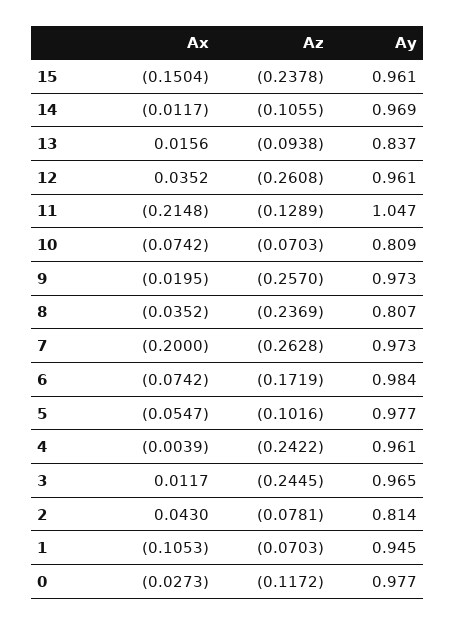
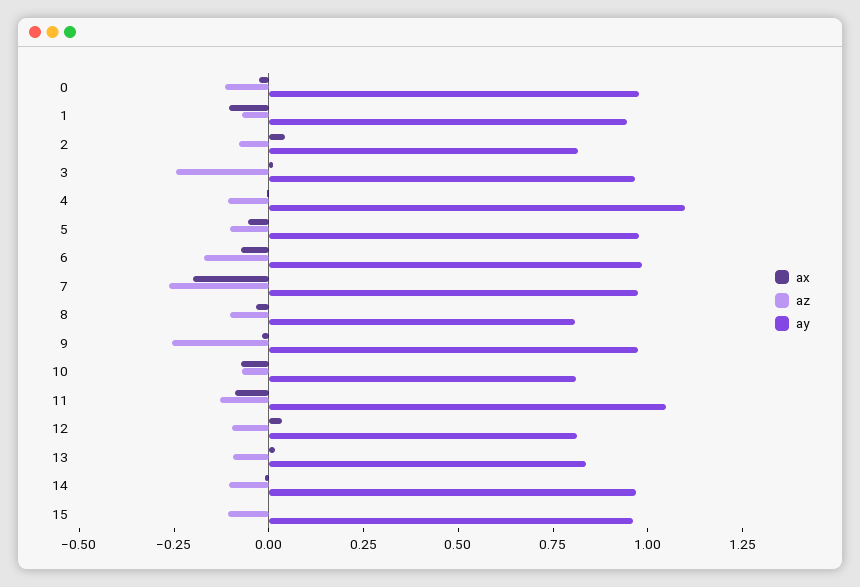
  {
    "Ax": {
-     "15": -0.1504,
+     "15": 0,
      "14": -0.0117,
      "13": 0.0156,
      "12": 0.0352,
-     "11": -0.2148,
+     "11": -0.1,
      "10": -0.0742,
      "9": -0.0195,
      "8": -0.0352,
      "7": -0.2,
      "6": -0.0742,
      "5": -0.0547,
      "4": -0.0039,
      "3": 0.0117,
      "2": 0.043,
      "1": -0.1053,
      "0": -0.0273
    },
    "Az": {
-     "15": -0.2378,
+     "15": -0.1,
      "14": -0.1055,
      "13": -0.0938,
-     "12": -0.2608,
+     "12": -0.1,
      "11": -0.1289,
      "10": -0.0703,
      "9": -0.257,
-     "8": -0.2369,
+     "8": -0.1,
      "7": -0.2628,
      "6": -0.1719,
      "5": -0.1016,
-     "4": -0.2422,
+     "4": -0.1,
      "3": -0.2445,
      "2": -0.0781,
      "1": -0.0703,
      "0": -0.1172
    },
    "Ay": {
      "15": 0.961,
      "14": 0.969,
      "13": 0.837,
-     "12": 0.961,
+     "12": 0.8,
      "11": 1.047,
      "10": 0.809,
      "9": 0.973,
      "8": 0.807,
      "7": 0.973,
      "6": 0.984,
      "5": 0.977,
-     "4": 0.961,
+     "4": 1.1,
      "3": 0.965,
      "2": 0.814,
      "1": 0.945,
      "0": 0.977
    }
  }

